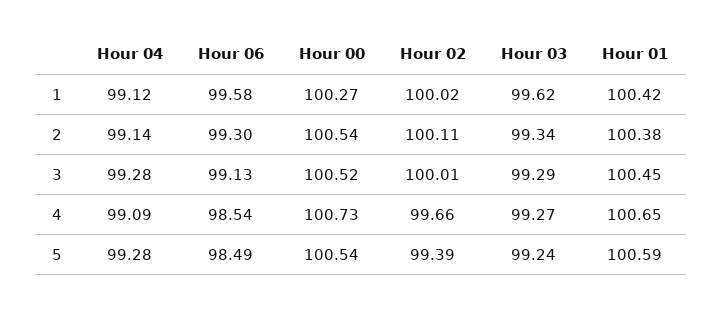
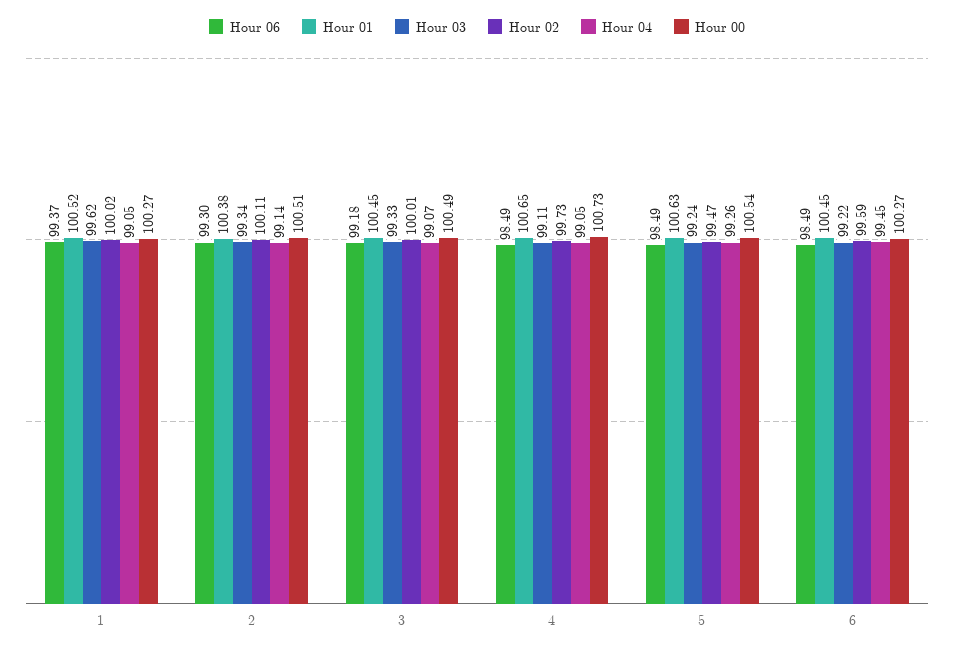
  {
    "Hour 04": {
-     "1": 99.12,
+     "1": 99.05,
      "2": 99.14,
-     "3": 99.28,
+     "3": 99.07,
-     "4": 99.09,
+     "4": 99.05,
-     "5": 99.28
+     "5": 99.26,
+     "6": 99.45
    },
    "Hour 06": {
-     "1": 99.58,
+     "1": 99.37,
      "2": 99.3,
-     "3": 99.13,
+     "3": 99.18,
-     "4": 98.54,
+     "4": 98.49,
-     "5": 98.49
+     "5": 98.49,
+     "6": 98.49
    },
    "Hour 00": {
      "1": 100.27,
-     "2": 100.54,
+     "2": 100.51,
-     "3": 100.52,
+     "3": 100.49,
      "4": 100.73,
-     "5": 100.54
+     "5": 100.54,
+     "6": 100.27
    },
    "Hour 02": {
      "1": 100.02,
      "2": 100.11,
      "3": 100.01,
-     "4": 99.66,
+     "4": 99.73,
-     "5": 99.39
+     "5": 99.47,
+     "6": 99.59
    },
    "Hour 03": {
      "1": 99.62,
      "2": 99.34,
-     "3": 99.29,
+     "3": 99.33,
-     "4": 99.27,
+     "4": 99.11,
-     "5": 99.24
+     "5": 99.24,
+     "6": 99.22
    },
    "Hour 01": {
-     "1": 100.42,
+     "1": 100.52,
      "2": 100.38,
      "3": 100.45,
      "4": 100.65,
-     "5": 100.59
+     "5": 100.63,
+     "6": 100.45
    }
  }

